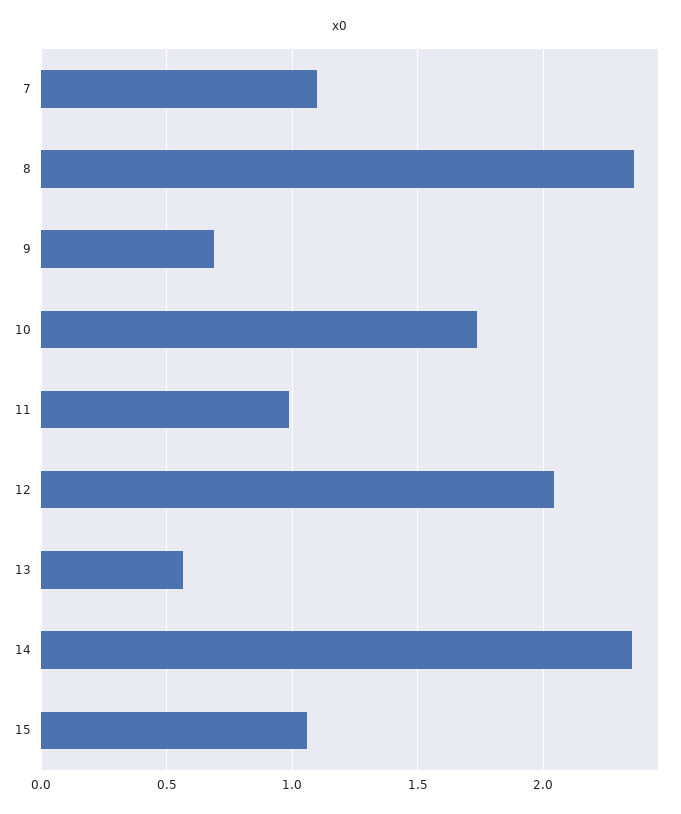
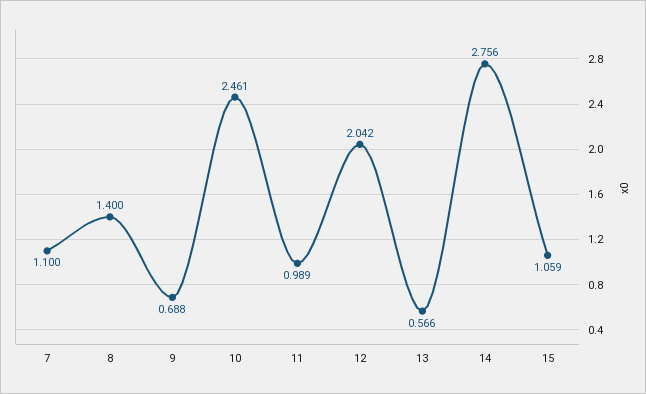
  {
    "7": 1.1,
-   "8": 2.35,
+   "8": 1.4,
    "9": 0.688,
-   "10": 1.75,
+   "10": 2.461,
    "11": 0.989,
    "12": 2.042,
    "13": 0.566,
-   "14": 2.35,
+   "14": 2.756,
    "15": 1.059
  }

